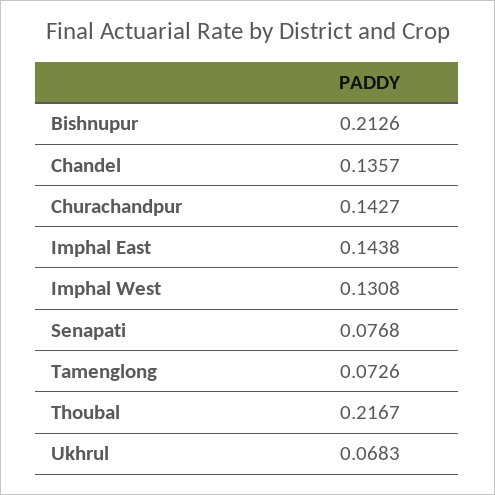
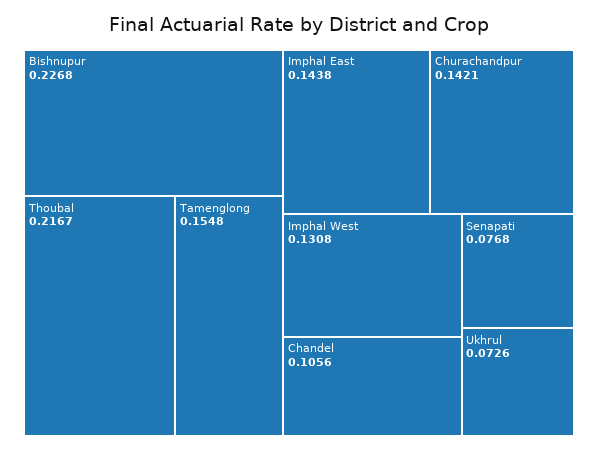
  {
-   "Bishnupur": 0.2126,
+   "Bishnupur": 0.2268,
-   "Chandel": 0.1357,
+   "Chandel": 0.1056,
-   "Churachandpur": 0.1427,
+   "Churachandpur": 0.1421,
    "Imphal East": 0.1438,
    "Imphal West": 0.1308,
    "Senapati": 0.0768,
-   "Tamenglong": 0.0726,
+   "Tamenglong": 0.1548,
    "Thoubal": 0.2167,
-   "Ukhrul": 0.0683
+   "Ukhrul": 0.0726
  }

